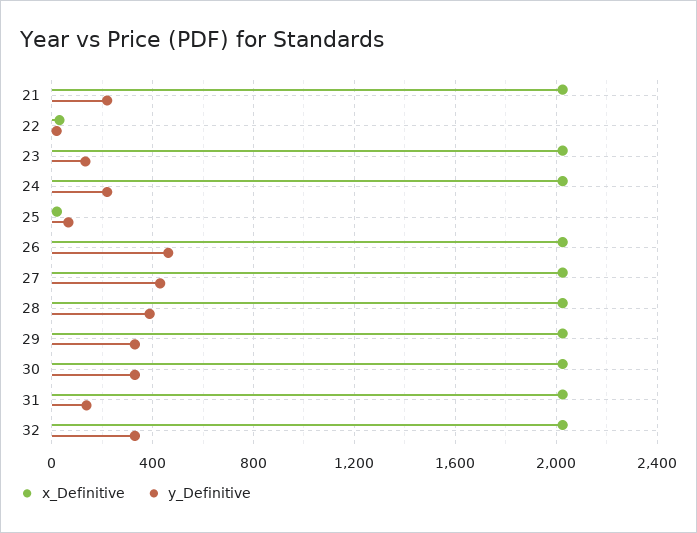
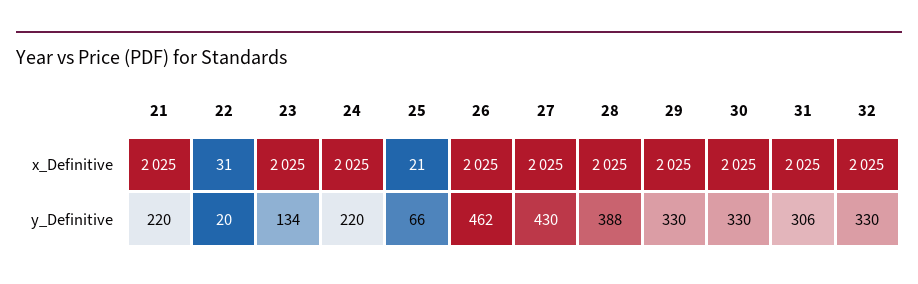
  {
    "x_Definitive": {
      "21": 2025,
      "22": 31,
      "23": 2025,
      "24": 2025,
      "25": 21,
      "26": 2025,
      "27": 2025,
      "28": 2025,
      "29": 2025,
      "30": 2025,
      "31": 2025,
      "32": 2025
    },
    "y_Definitive": {
      "21": 220,
      "22": 20,
      "23": 134,
      "24": 220,
      "25": 66,
      "26": 462,
      "27": 430,
      "28": 388,
      "29": 330,
      "30": 330,
-     "31": 150,
+     "31": 306,
      "32": 330
    }
  }

